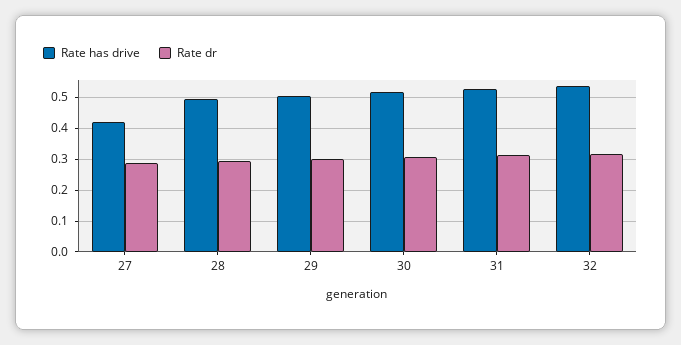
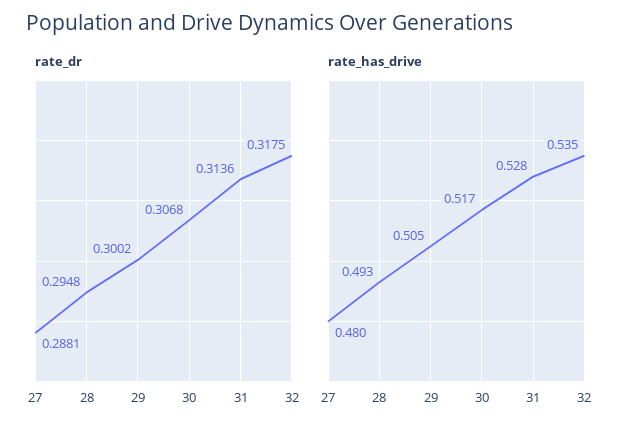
  {
    "Rate has drive": {
-     "27": 0.42,
+     "27": 0.48,
      "28": 0.493,
      "29": 0.505,
      "30": 0.517,
      "31": 0.528,
      "32": 0.535
    },
    "Rate dr": {
      "27": 0.2881,
      "28": 0.2948,
      "29": 0.3002,
      "30": 0.3068,
      "31": 0.3136,
      "32": 0.3175
    }
  }

